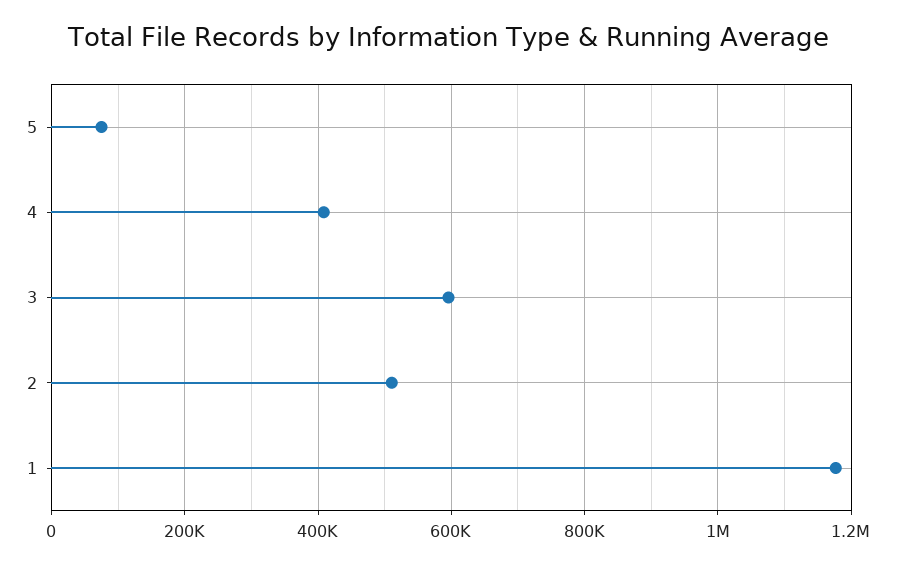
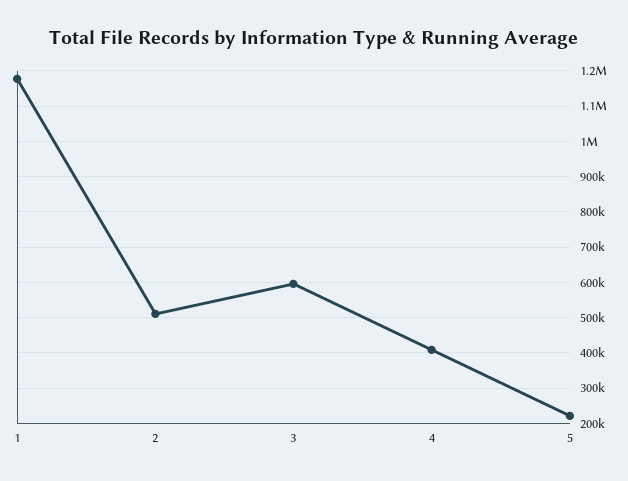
  {
-   "5": 80000,
+   "5": 220000,
    "4": 400000,
    "3": 600000,
    "2": 520000,
    "1": 1180000
  }

